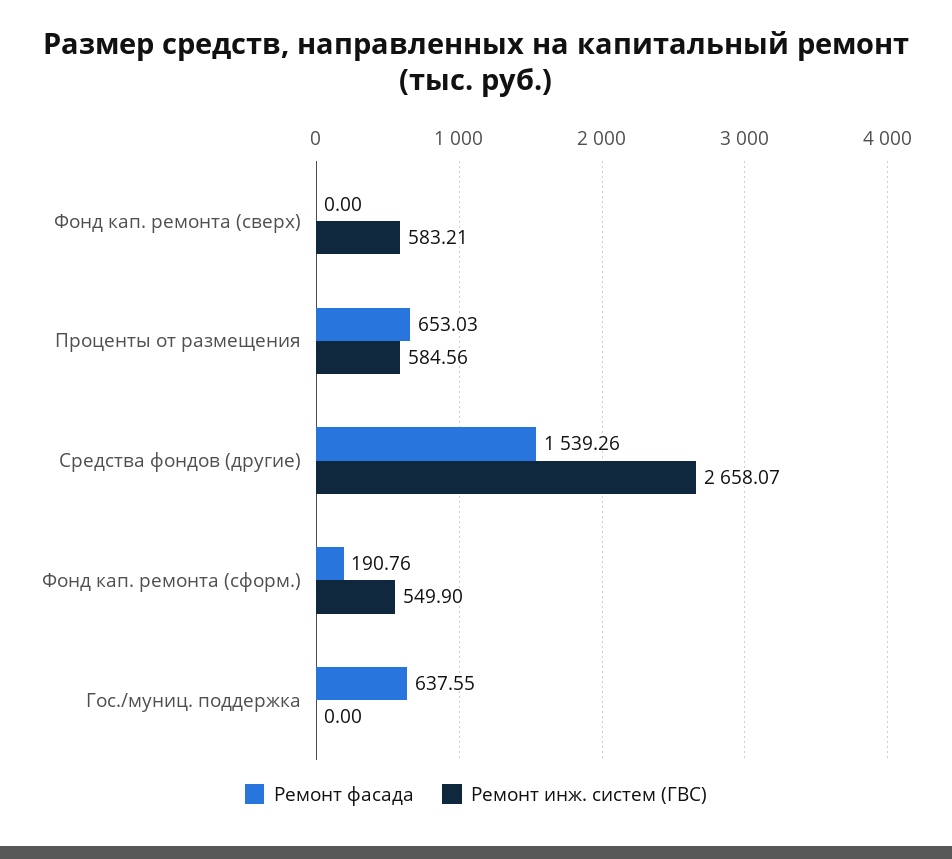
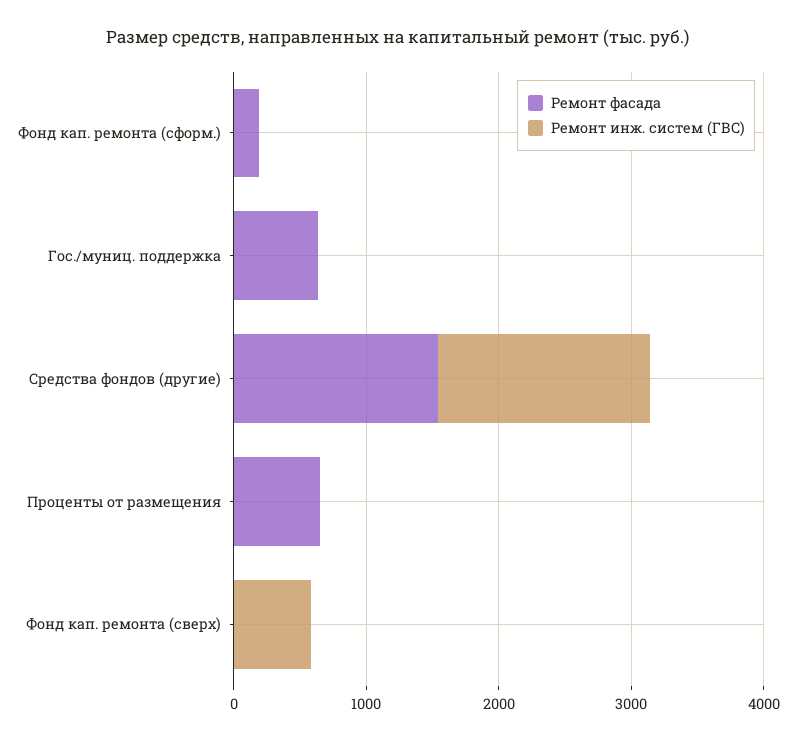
  {
    "Ремонт фасада": {
      "Фонд кап. ремонта (сверх)": 0,
      "Проценты от размещения": 653.03,
      "Средства фондов (другие)": 1539.26,
      "Фонд кап. ремонта (сформ.)": 190.76,
      "Гос./муниц. поддержка": 637.55
    },
    "Ремонт инж. систем (ГВС)": {
      "Фонд кап. ремонта (сверх)": 583.21,
-     "Проценты от размещения": 584.56,
+     "Проценты от размещения": 0,
-     "Средства фондов (другие)": 2658.07,
+     "Средства фондов (другие)": 1600,
-     "Фонд кап. ремонта (сформ.)": 549.9,
+     "Фонд кап. ремонта (сформ.)": 0,
      "Гос./муниц. поддержка": 0
    }
  }

